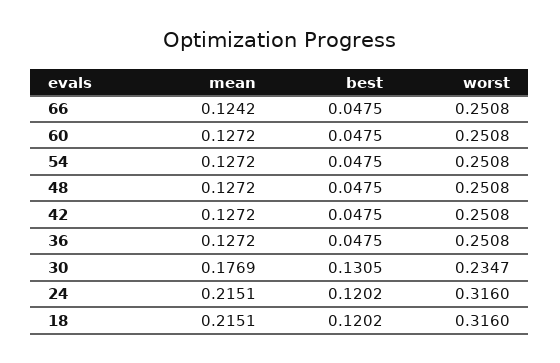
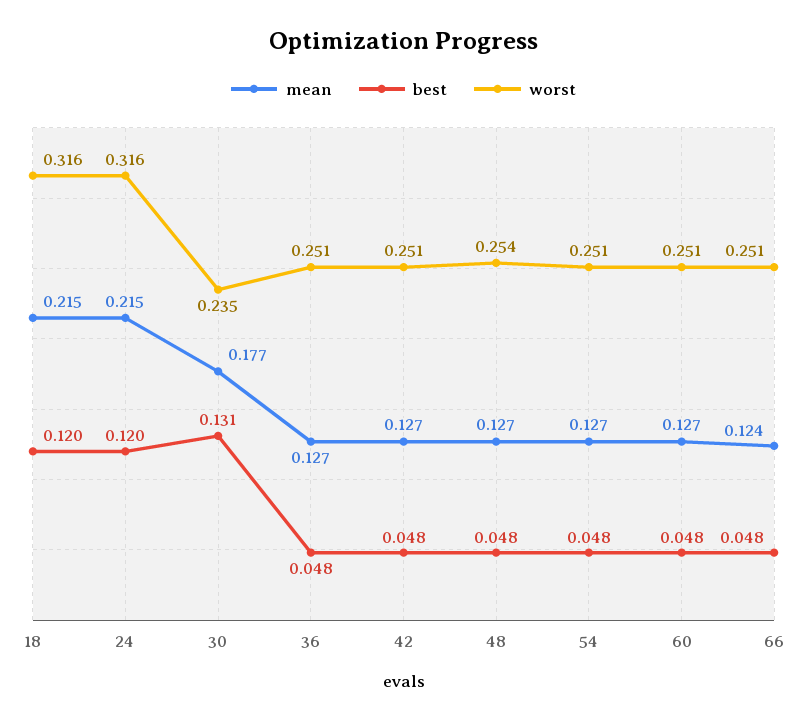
  {
    "mean": {
      "66": 0.1242,
      "60": 0.1272,
      "54": 0.1272,
      "48": 0.1272,
      "42": 0.1272,
      "36": 0.1272,
      "30": 0.1769,
      "24": 0.2151,
      "18": 0.2151
    },
    "best": {
      "66": 0.0475,
      "60": 0.0475,
      "54": 0.0475,
      "48": 0.0475,
      "42": 0.0475,
      "36": 0.0475,
      "30": 0.1305,
      "24": 0.1202,
      "18": 0.1202
    },
    "worst": {
      "66": 0.2508,
      "60": 0.2508,
      "54": 0.2508,
-     "48": 0.2508,
+     "48": 0.254,
      "42": 0.2508,
      "36": 0.2508,
      "30": 0.2347,
      "24": 0.316,
      "18": 0.316
    }
  }

